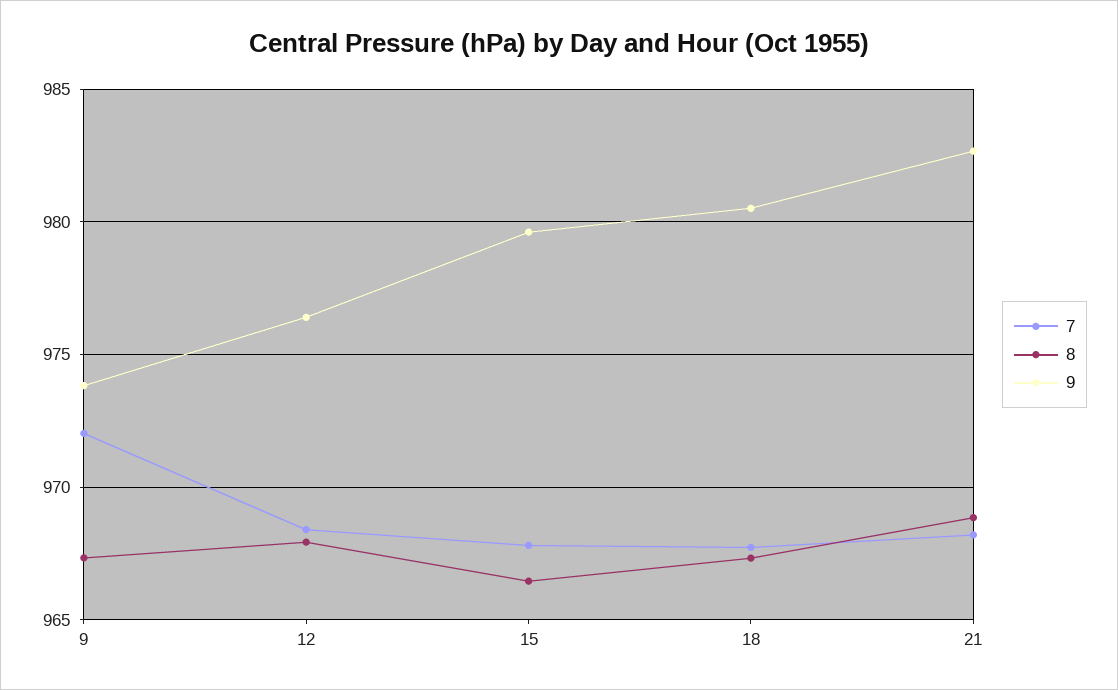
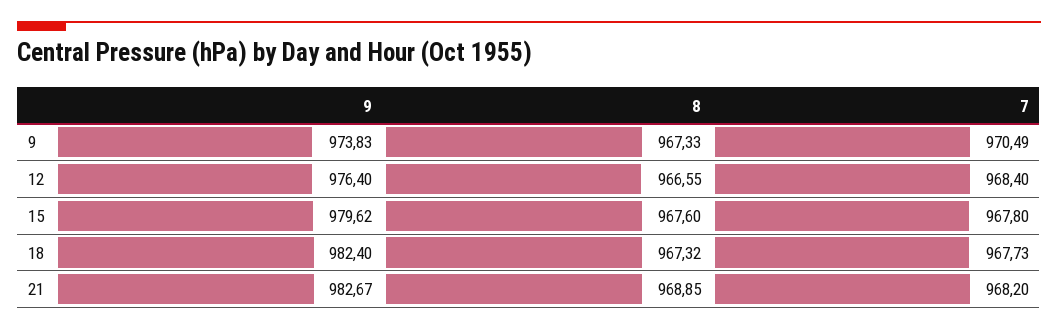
  {
    "7": {
-     "9": 972,
+     "9": 970.49,
      "12": 968.4,
      "15": 967.8,
      "18": 967.73,
      "21": 968.2
    },
    "8": {
      "9": 967.33,
-     "12": 968,
+     "12": 966.55,
-     "15": 966.5,
+     "15": 967.6,
      "18": 967.32,
      "21": 968.85
    },
    "9": {
      "9": 973.83,
      "12": 976.4,
      "15": 979.62,
-     "18": 980.5,
+     "18": 982.4,
      "21": 982.67
    }
  }

